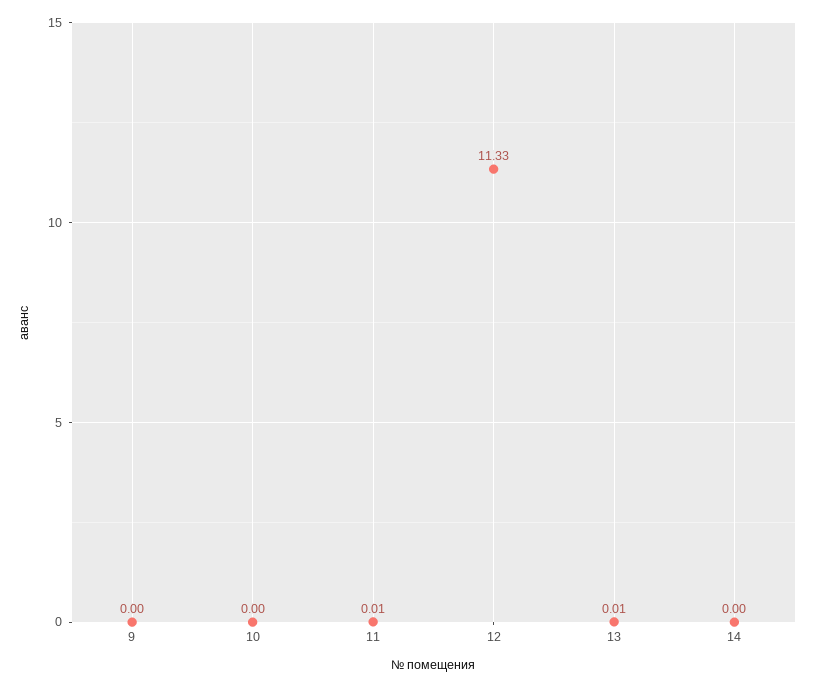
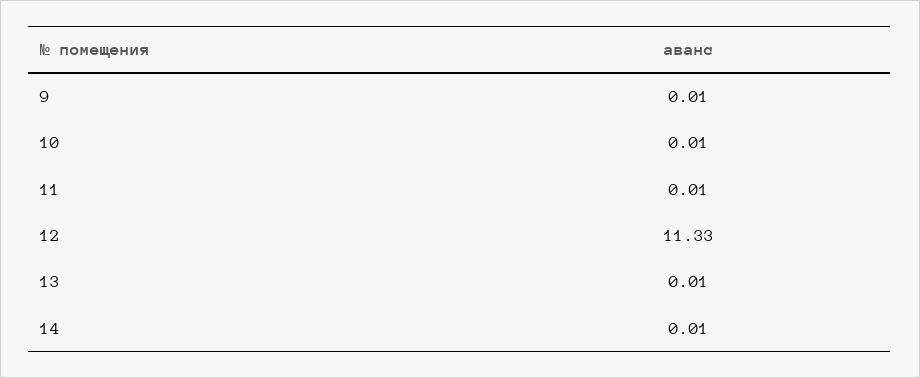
  {
-   "9": 0,
+   "9": 0.01,
-   "10": 0,
+   "10": 0.01,
    "11": 0.01,
    "12": 11.33,
    "13": 0.01,
-   "14": 0
+   "14": 0.01
  }

